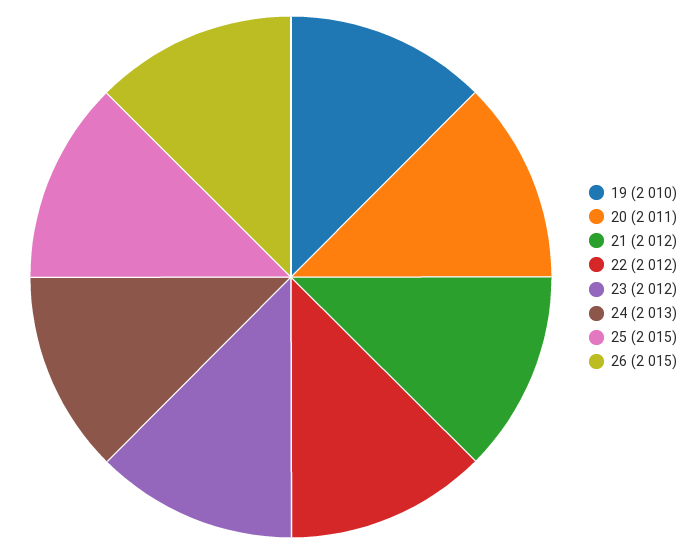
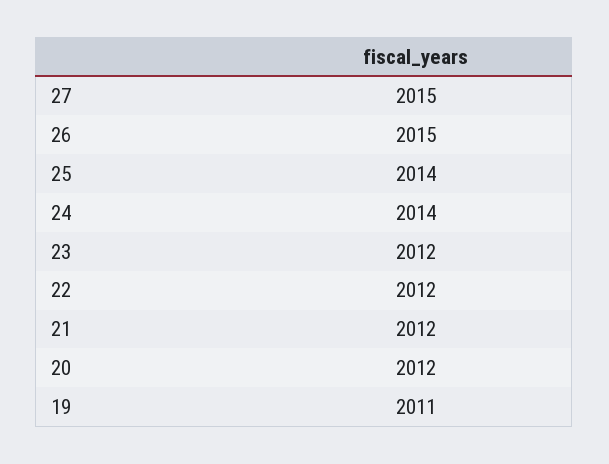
  {
-   "19": 2010,
+   "19": 2011,
-   "20": 2011,
+   "20": 2012,
    "21": 2012,
    "22": 2012,
    "23": 2012,
-   "24": 2013,
+   "24": 2014,
-   "25": 2015,
+   "25": 2014,
-   "26": 2015
+   "26": 2015,
+   "27": 2015
  }

